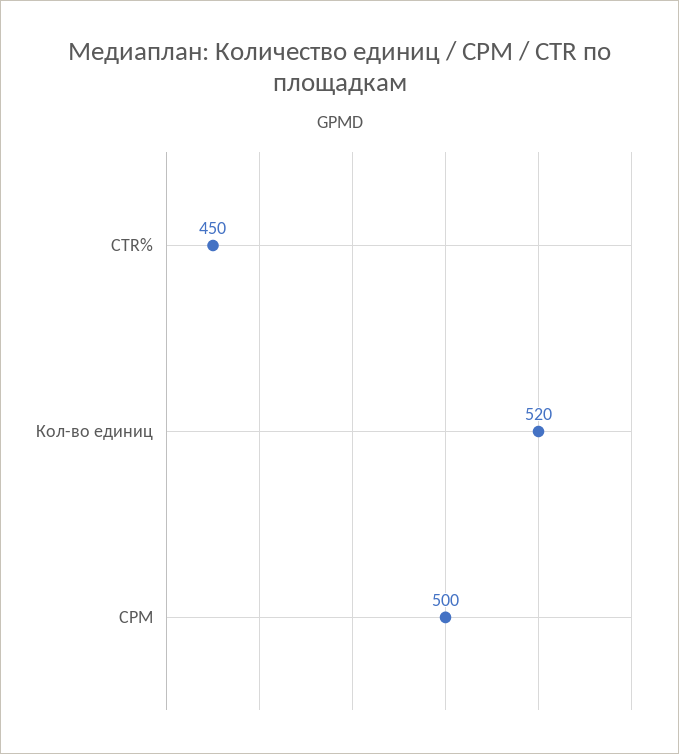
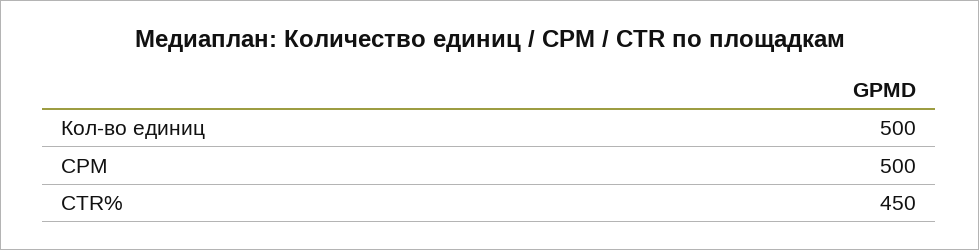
  {
    "CTR%": 450,
-   "Кол-во единиц": 520,
+   "Кол-во единиц": 500,
    "CPM": 500
  }

